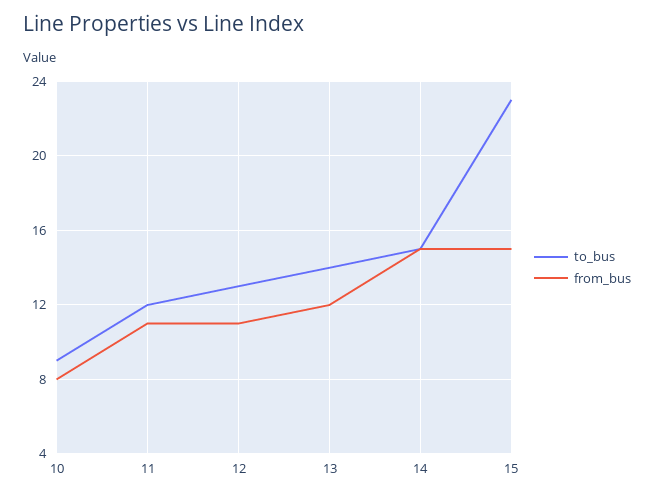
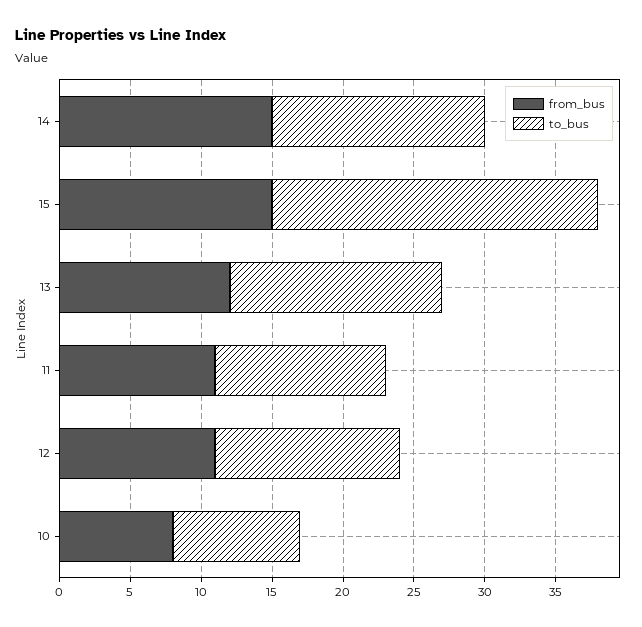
  {
    "to_bus": {
      "10": 9,
      "11": 12,
      "12": 13,
-     "13": 14,
+     "13": 15,
      "14": 15,
      "15": 23
    },
    "from_bus": {
      "10": 8,
      "11": 11,
      "12": 11,
      "13": 12,
      "14": 15,
      "15": 15
    }
  }

